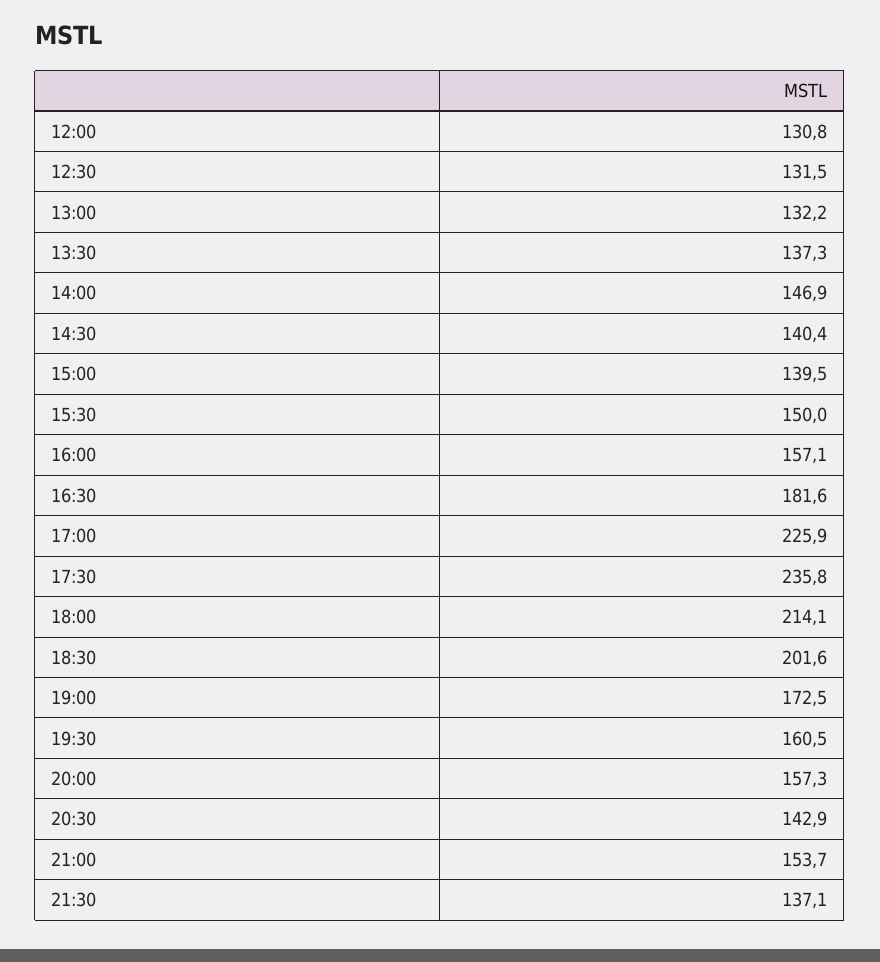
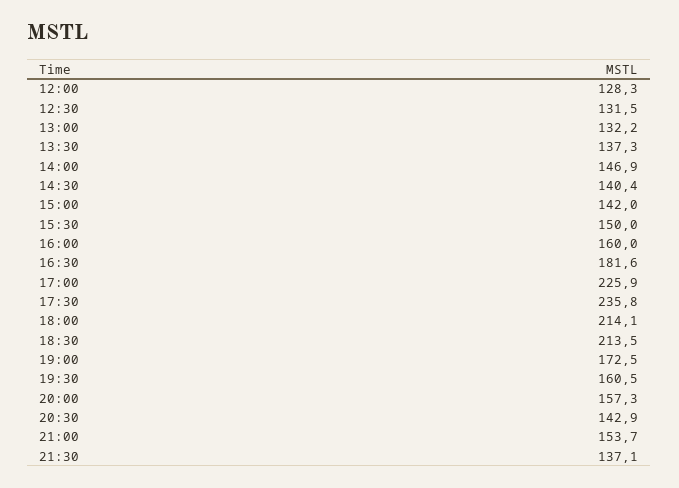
  {
-   "12:00": 130.8,
+   "12:00": 128.3,
    "12:30": 131.5,
    "13:00": 132.2,
    "13:30": 137.3,
    "14:00": 146.9,
    "14:30": 140.4,
-   "15:00": 139.5,
+   "15:00": 142,
    "15:30": 150,
-   "16:00": 157.1,
+   "16:00": 160,
    "16:30": 181.6,
    "17:00": 225.9,
    "17:30": 235.8,
    "18:00": 214.1,
-   "18:30": 201.6,
+   "18:30": 213.5,
    "19:00": 172.5,
    "19:30": 160.5,
    "20:00": 157.3,
    "20:30": 142.9,
    "21:00": 153.7,
    "21:30": 137.1
  }

